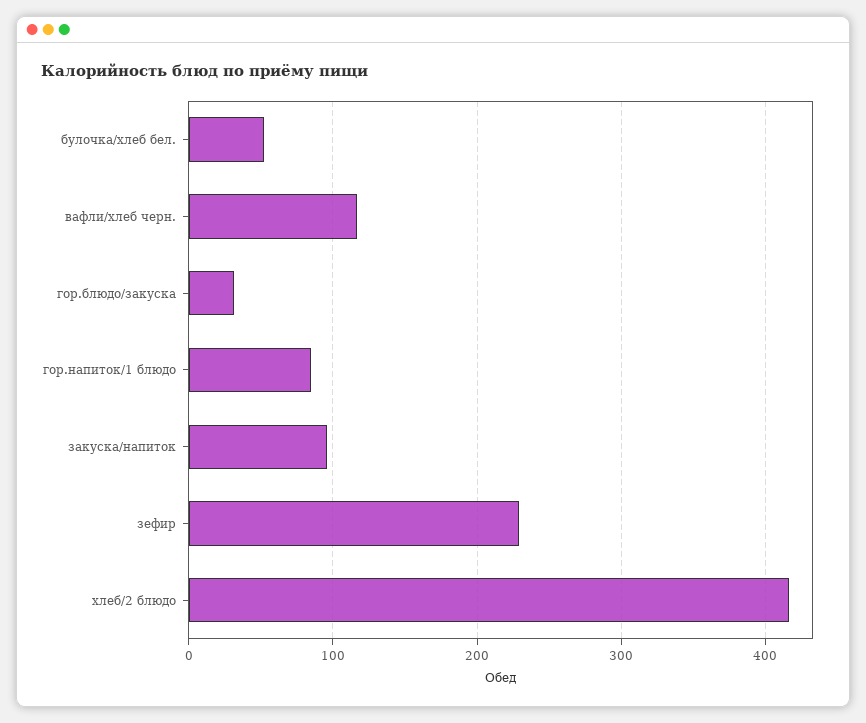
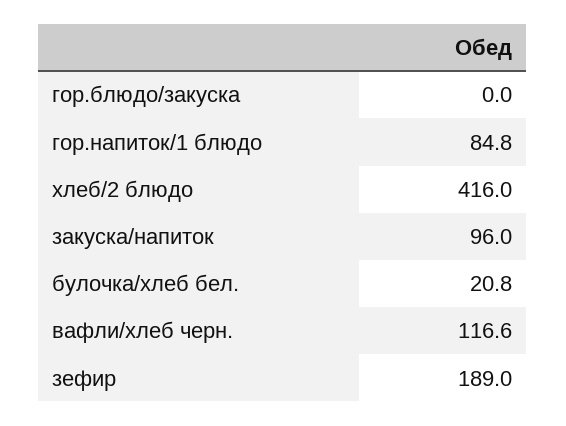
  {
-   "булочка/хлеб бел.": 50,
+   "булочка/хлеб бел.": 20.8,
    "вафли/хлеб черн.": 116.6,
-   "гор.блюдо/закуска": 30,
+   "гор.блюдо/закуска": 0,
    "гор.напиток/1 блюдо": 84.8,
    "закуска/напиток": 96,
-   "зефир": 230,
+   "зефир": 189,
    "хлеб/2 блюдо": 416
  }

